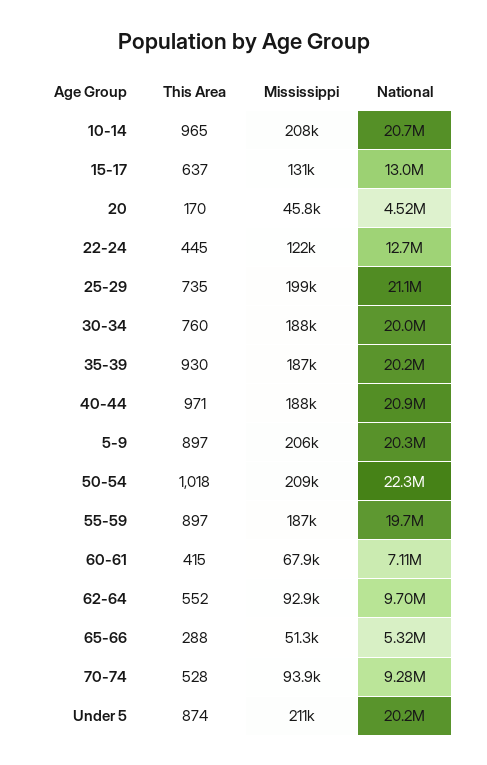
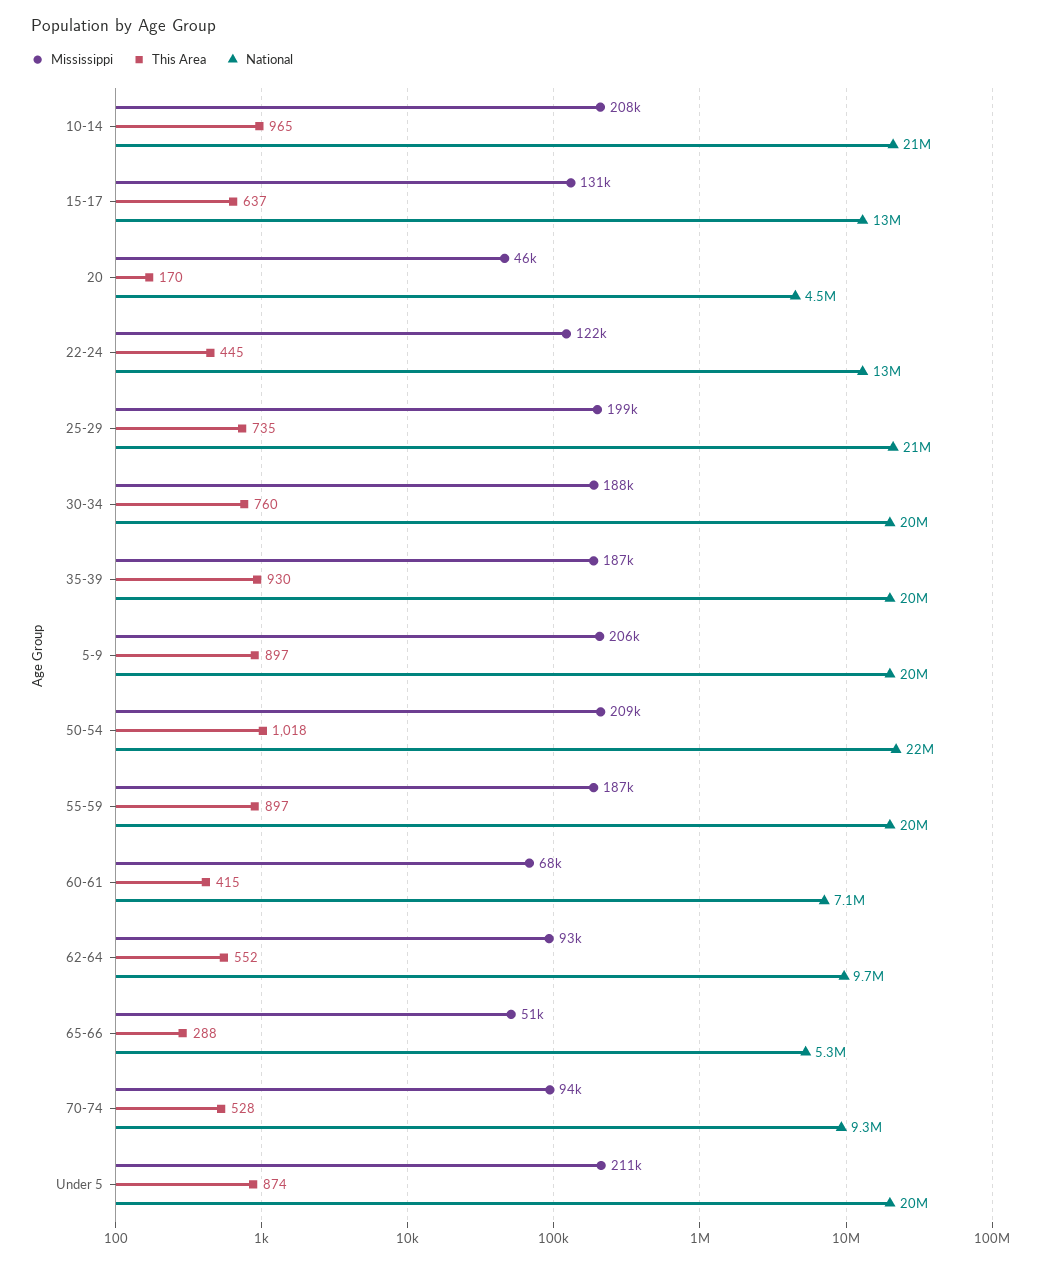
  {
    "This Area": {
      "10-14": 965,
      "15-17": 637,
      "20": 170,
      "22-24": 445,
      "25-29": 735,
      "30-34": 760,
      "35-39": 930,
-     "40-44": 971,
      "5-9": 897,
      "50-54": 1018,
      "55-59": 897,
      "60-61": 415,
      "62-64": 552,
      "65-66": 288,
      "70-74": 528,
      "Under 5": 874
    },
    "Mississippi": {
      "10-14": 208000,
      "15-17": 131000,
      "20": 45800,
      "22-24": 122000,
      "25-29": 199000,
      "30-34": 188000,
      "35-39": 187000,
-     "40-44": 188000,
      "5-9": 206000,
      "50-54": 209000,
      "55-59": 187000,
      "60-61": 67900,
      "62-64": 92900,
      "65-66": 51300,
      "70-74": 93900,
      "Under 5": 211000
    },
    "National": {
      "10-14": 20700000,
      "15-17": 13000000,
      "20": 4520000,
      "22-24": 12700000,
      "25-29": 21100000,
      "30-34": 20000000,
      "35-39": 20200000,
-     "40-44": 20900000,
      "5-9": 20300000,
      "50-54": 22300000,
      "55-59": 19700000,
      "60-61": 7110000,
      "62-64": 9700000,
      "65-66": 5320000,
      "70-74": 9280000,
      "Under 5": 20200000
    }
  }

